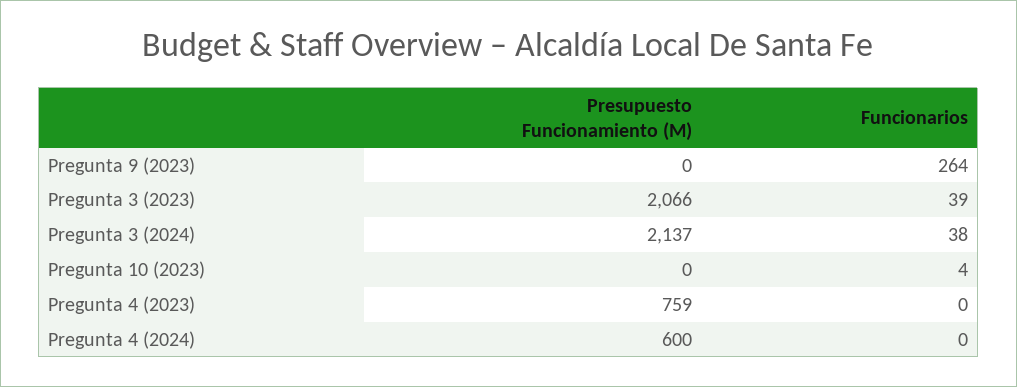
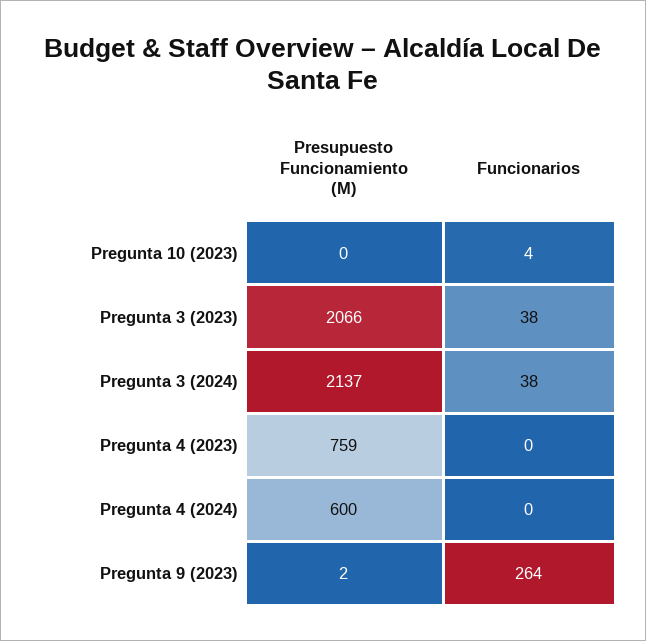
  {
    "Presupuesto Funcionamiento (M)": {
-     "Pregunta 9 (2023)": 0,
+     "Pregunta 9 (2023)": 2,
      "Pregunta 3 (2023)": 2066,
      "Pregunta 3 (2024)": 2137,
      "Pregunta 10 (2023)": 0,
      "Pregunta 4 (2023)": 759,
      "Pregunta 4 (2024)": 600
    },
    "Funcionarios": {
      "Pregunta 9 (2023)": 264,
-     "Pregunta 3 (2023)": 39,
+     "Pregunta 3 (2023)": 38,
      "Pregunta 3 (2024)": 38,
      "Pregunta 10 (2023)": 4,
      "Pregunta 4 (2023)": 0,
      "Pregunta 4 (2024)": 0
    }
  }

